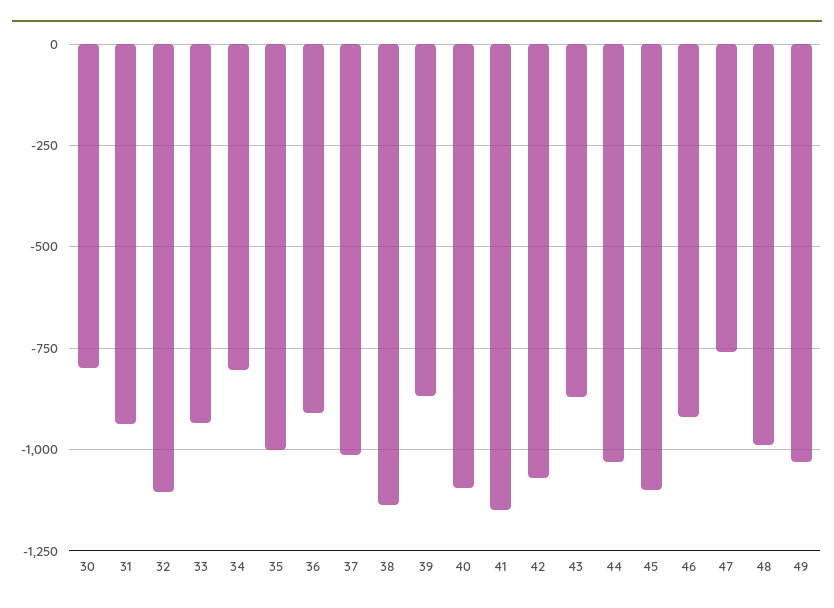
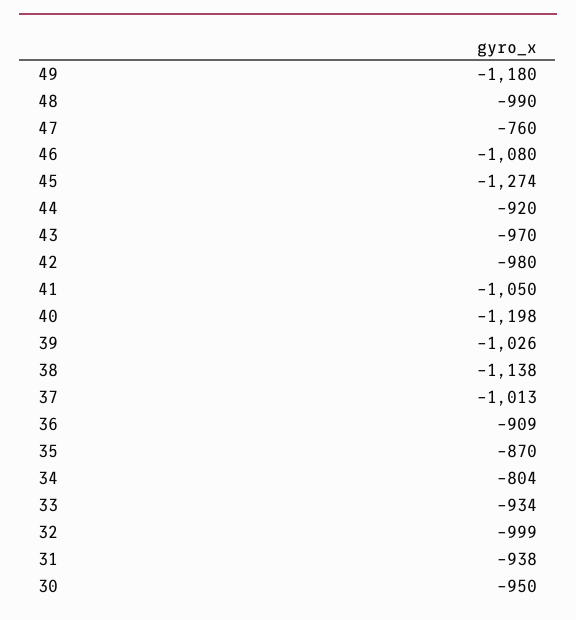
  {
-   "30": -800,
+   "30": -950,
    "31": -938,
-   "32": -1100,
+   "32": -999,
    "33": -934,
    "34": -804,
-   "35": -1000,
+   "35": -870,
    "36": -909,
    "37": -1013,
    "38": -1138,
-   "39": -875,
+   "39": -1026,
-   "40": -1100,
+   "40": -1198,
-   "41": -1150,
+   "41": -1050,
-   "42": -1075,
+   "42": -980,
-   "43": -875,
+   "43": -970,
-   "44": -1025,
+   "44": -920,
-   "45": -1100,
+   "45": -1274,
-   "46": -925,
+   "46": -1080,
    "47": -760,
    "48": -990,
-   "49": -1025
+   "49": -1180
  }

